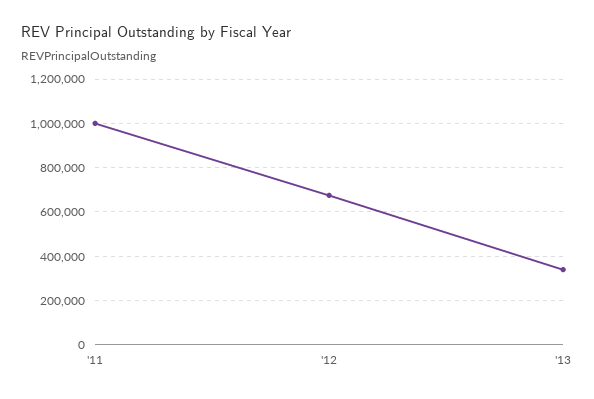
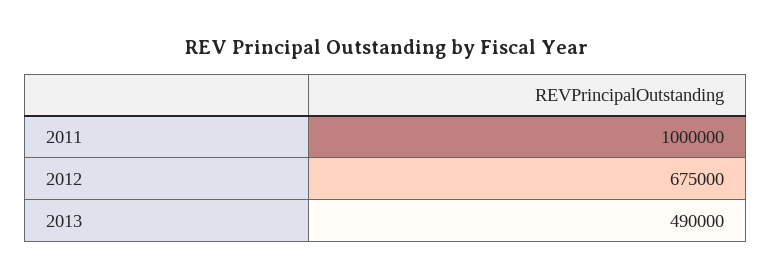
  {
    "'11": 1000000,
    "'12": 675000,
-   "'13": 350000
+   "'13": 490000
  }

